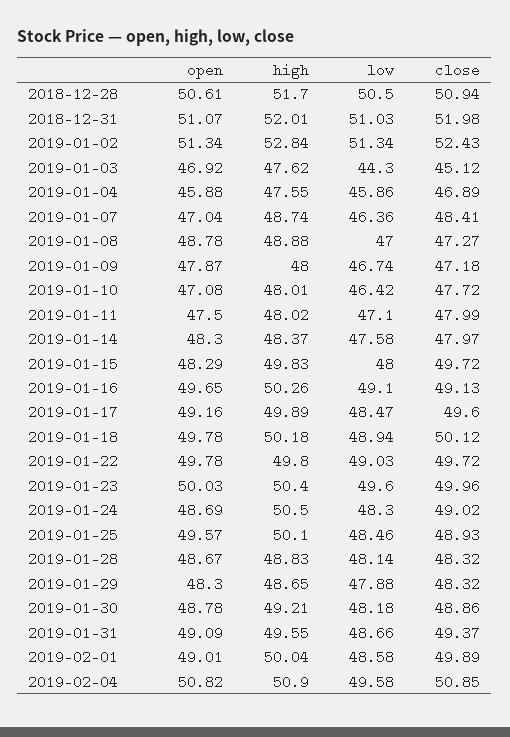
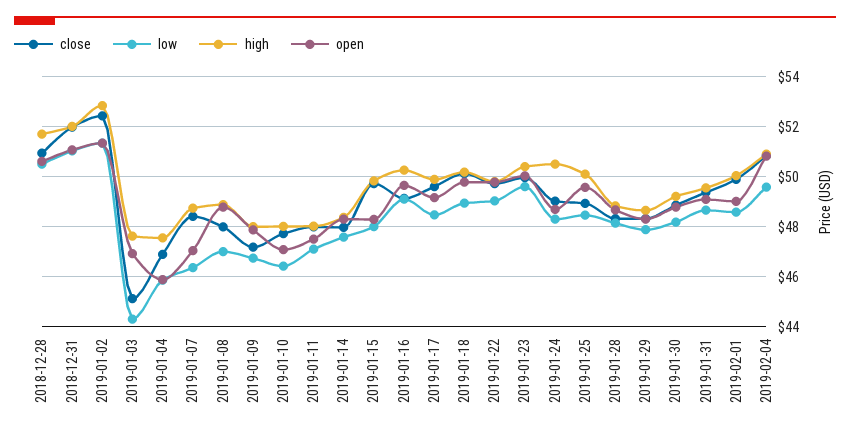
  {
    "open": {
      "2018-12-28": 50.61,
      "2018-12-31": 51.07,
      "2019-01-02": 51.34,
      "2019-01-03": 46.92,
      "2019-01-04": 45.88,
      "2019-01-07": 47.04,
      "2019-01-08": 48.78,
      "2019-01-09": 47.87,
      "2019-01-10": 47.08,
      "2019-01-11": 47.5,
      "2019-01-14": 48.3,
      "2019-01-15": 48.29,
      "2019-01-16": 49.65,
      "2019-01-17": 49.16,
      "2019-01-18": 49.78,
      "2019-01-22": 49.78,
      "2019-01-23": 50.03,
      "2019-01-24": 48.69,
      "2019-01-25": 49.57,
      "2019-01-28": 48.67,
      "2019-01-29": 48.3,
      "2019-01-30": 48.78,
      "2019-01-31": 49.09,
      "2019-02-01": 49.01,
      "2019-02-04": 50.82
    },
    "high": {
      "2018-12-28": 51.7,
      "2018-12-31": 52.01,
      "2019-01-02": 52.84,
      "2019-01-03": 47.62,
      "2019-01-04": 47.55,
      "2019-01-07": 48.74,
      "2019-01-08": 48.88,
      "2019-01-09": 48,
      "2019-01-10": 48.01,
      "2019-01-11": 48.02,
      "2019-01-14": 48.37,
      "2019-01-15": 49.83,
      "2019-01-16": 50.26,
      "2019-01-17": 49.89,
      "2019-01-18": 50.18,
      "2019-01-22": 49.8,
      "2019-01-23": 50.4,
      "2019-01-24": 50.5,
      "2019-01-25": 50.1,
      "2019-01-28": 48.83,
      "2019-01-29": 48.65,
      "2019-01-30": 49.21,
      "2019-01-31": 49.55,
      "2019-02-01": 50.04,
      "2019-02-04": 50.9
    },
    "low": {
      "2018-12-28": 50.5,
      "2018-12-31": 51.03,
      "2019-01-02": 51.34,
      "2019-01-03": 44.3,
      "2019-01-04": 45.86,
      "2019-01-07": 46.36,
      "2019-01-08": 47,
      "2019-01-09": 46.74,
      "2019-01-10": 46.42,
      "2019-01-11": 47.1,
      "2019-01-14": 47.58,
      "2019-01-15": 48,
      "2019-01-16": 49.1,
      "2019-01-17": 48.47,
      "2019-01-18": 48.94,
      "2019-01-22": 49.03,
      "2019-01-23": 49.6,
      "2019-01-24": 48.3,
      "2019-01-25": 48.46,
      "2019-01-28": 48.14,
      "2019-01-29": 47.88,
      "2019-01-30": 48.18,
      "2019-01-31": 48.66,
      "2019-02-01": 48.58,
      "2019-02-04": 49.58
    },
    "close": {
      "2018-12-28": 50.94,
      "2018-12-31": 51.98,
      "2019-01-02": 52.43,
      "2019-01-03": 45.12,
      "2019-01-04": 46.89,
      "2019-01-07": 48.41,
-     "2019-01-08": 47.27,
+     "2019-01-08": 48,
      "2019-01-09": 47.18,
      "2019-01-10": 47.72,
      "2019-01-11": 47.99,
      "2019-01-14": 47.97,
      "2019-01-15": 49.72,
      "2019-01-16": 49.13,
      "2019-01-17": 49.6,
      "2019-01-18": 50.12,
      "2019-01-22": 49.72,
      "2019-01-23": 49.96,
      "2019-01-24": 49.02,
      "2019-01-25": 48.93,
      "2019-01-28": 48.32,
      "2019-01-29": 48.32,
      "2019-01-30": 48.86,
      "2019-01-31": 49.37,
      "2019-02-01": 49.89,
      "2019-02-04": 50.85
    }
  }

